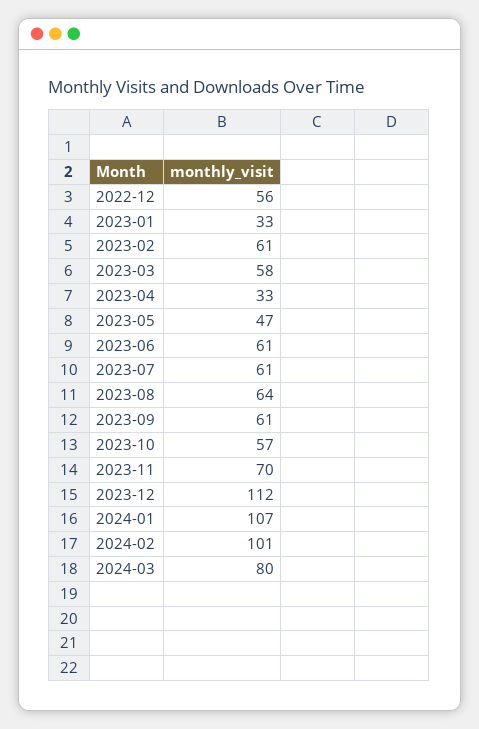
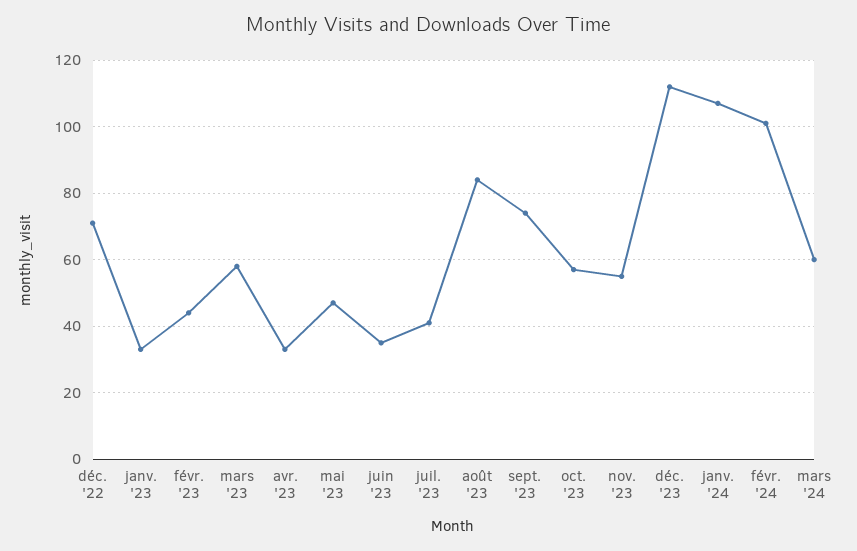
  {
-   "2022-12": 56,
+   "2022-12": 70,
    "2023-01": 33,
-   "2023-02": 61,
+   "2023-02": 45,
    "2023-03": 58,
    "2023-04": 33,
    "2023-05": 47,
-   "2023-06": 61,
+   "2023-06": 35,
-   "2023-07": 61,
+   "2023-07": 40,
-   "2023-08": 64,
+   "2023-08": 85,
-   "2023-09": 61,
+   "2023-09": 75,
    "2023-10": 57,
-   "2023-11": 70,
+   "2023-11": 55,
    "2023-12": 112,
    "2024-01": 107,
    "2024-02": 101,
-   "2024-03": 80
+   "2024-03": 60
  }

